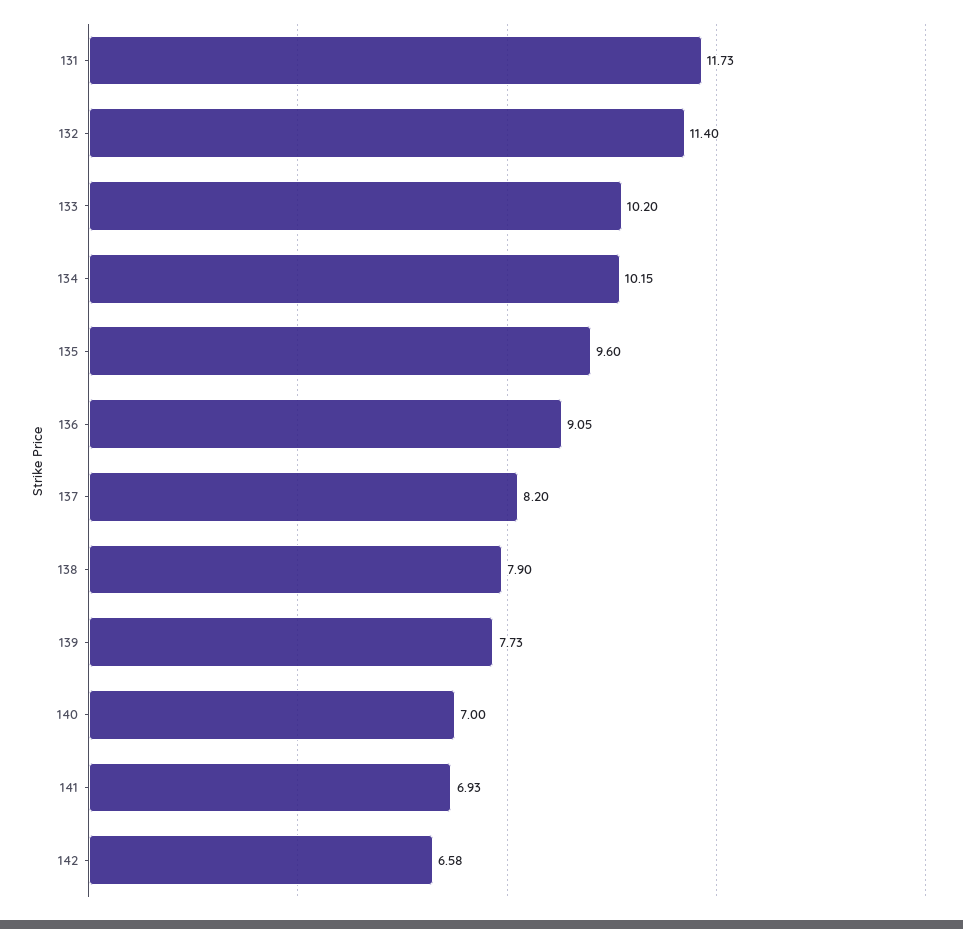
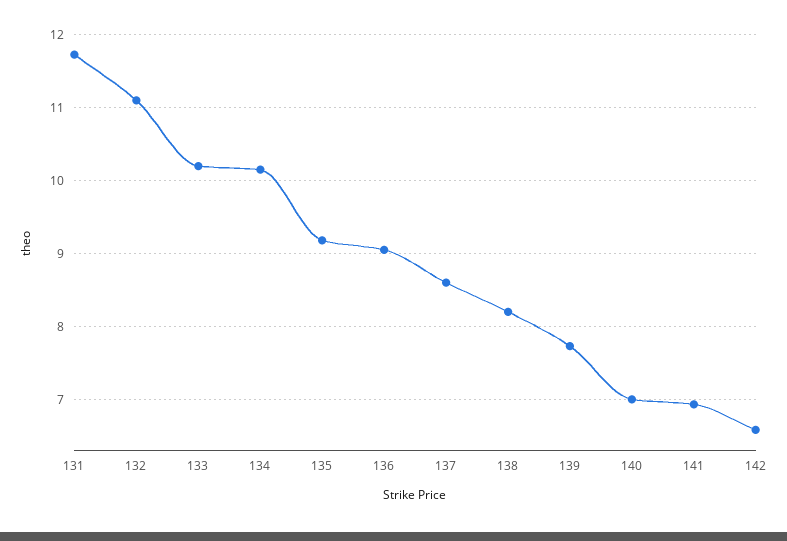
  {
    "131": 11.73,
-   "132": 11.4,
+   "132": 11.1,
    "133": 10.2,
    "134": 10.15,
-   "135": 9.6,
+   "135": 9.2,
    "136": 9.05,
-   "137": 8.2,
+   "137": 8.6,
-   "138": 7.9,
+   "138": 8.2,
    "139": 7.73,
    "140": 7,
    "141": 6.93,
    "142": 6.58
  }

